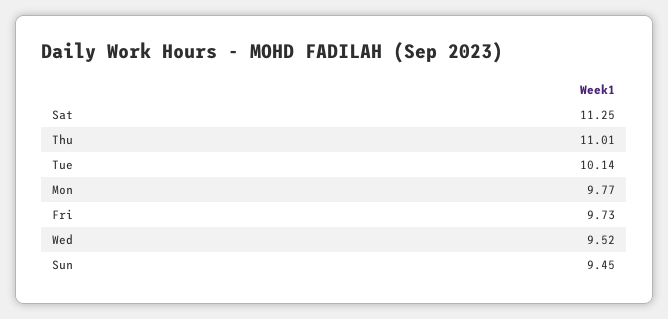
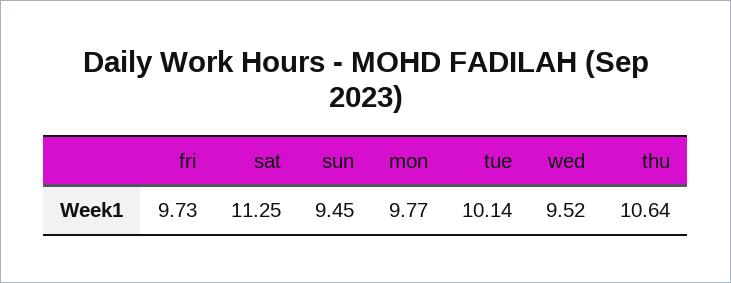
  {
    "Sat": 11.25,
-   "Thu": 11.01,
+   "Thu": 10.64,
    "Tue": 10.14,
    "Mon": 9.77,
    "Fri": 9.73,
    "Wed": 9.52,
    "Sun": 9.45
  }

